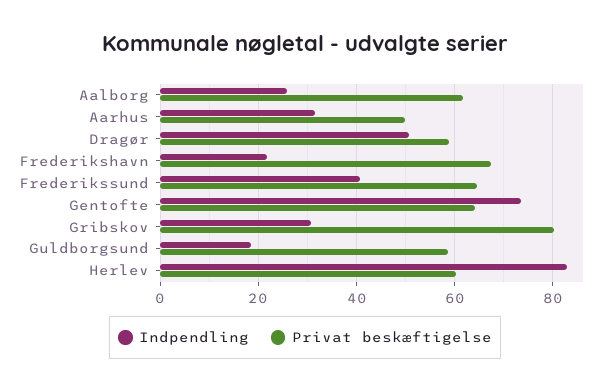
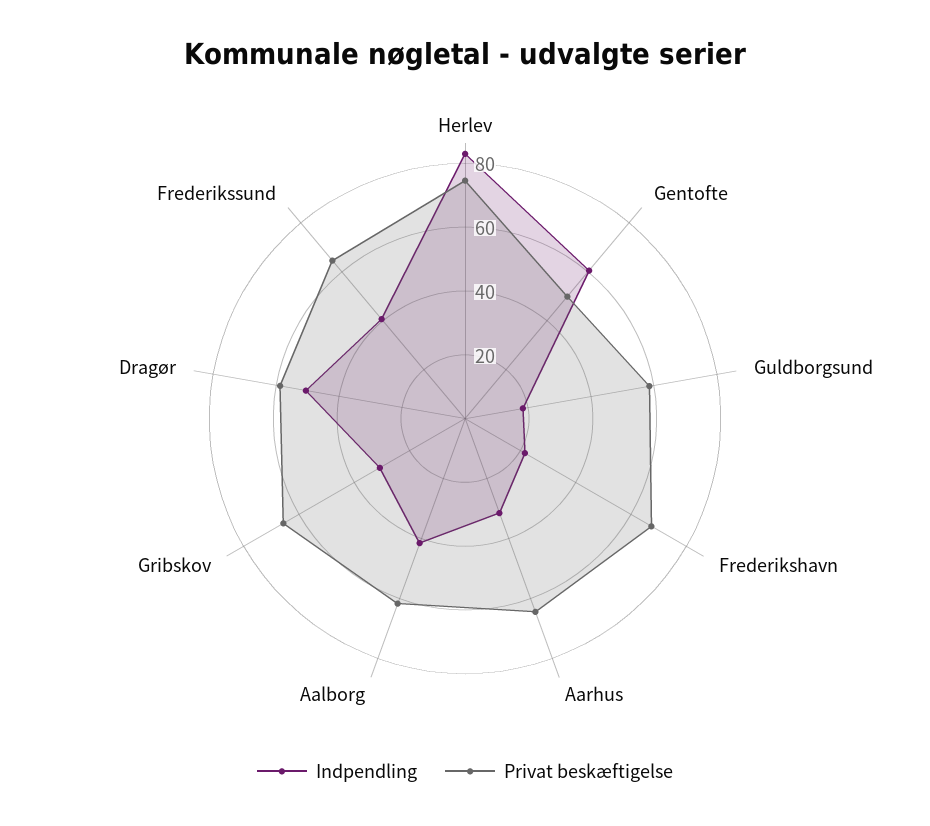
  {
    "Indpendling": {
-     "Aalborg": 26,
+     "Aalborg": 40,
      "Aarhus": 32,
      "Dragør": 50,
      "Frederikshavn": 22,
      "Frederikssund": 40,
-     "Gentofte": 74,
+     "Gentofte": 60,
      "Gribskov": 30,
      "Guldborgsund": 18,
      "Herlev": 82
    },
    "Privat beskæftigelse": {
      "Aalborg": 62,
-     "Aarhus": 50,
+     "Aarhus": 65,
      "Dragør": 58,
      "Frederikshavn": 68,
      "Frederikssund": 64,
-     "Gentofte": 64,
+     "Gentofte": 50,
-     "Gribskov": 80,
+     "Gribskov": 65,
      "Guldborgsund": 58,
-     "Herlev": 60
+     "Herlev": 75
    }
  }

